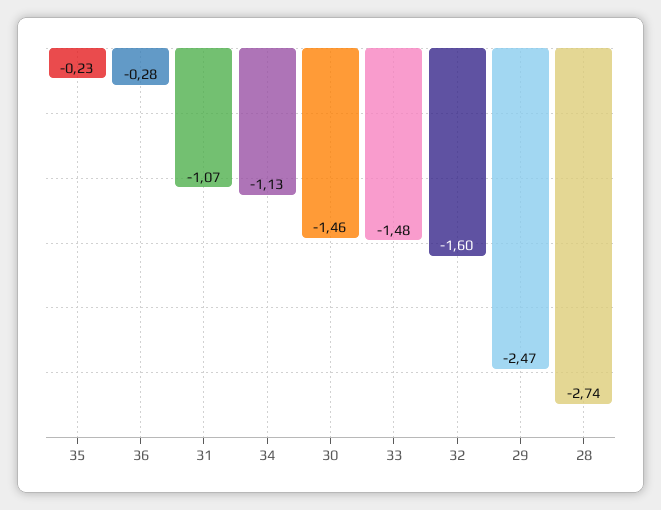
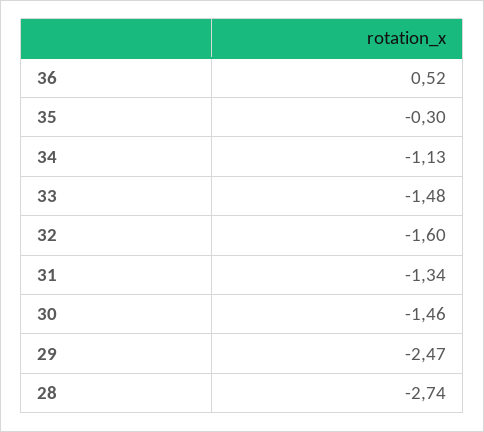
  {
-   "35": -0.23,
+   "35": -0.3,
-   "36": -0.28,
+   "36": 0.52,
-   "31": -1.07,
+   "31": -1.34,
    "34": -1.13,
    "30": -1.46,
    "33": -1.48,
    "32": -1.6,
    "29": -2.47,
    "28": -2.74
  }

